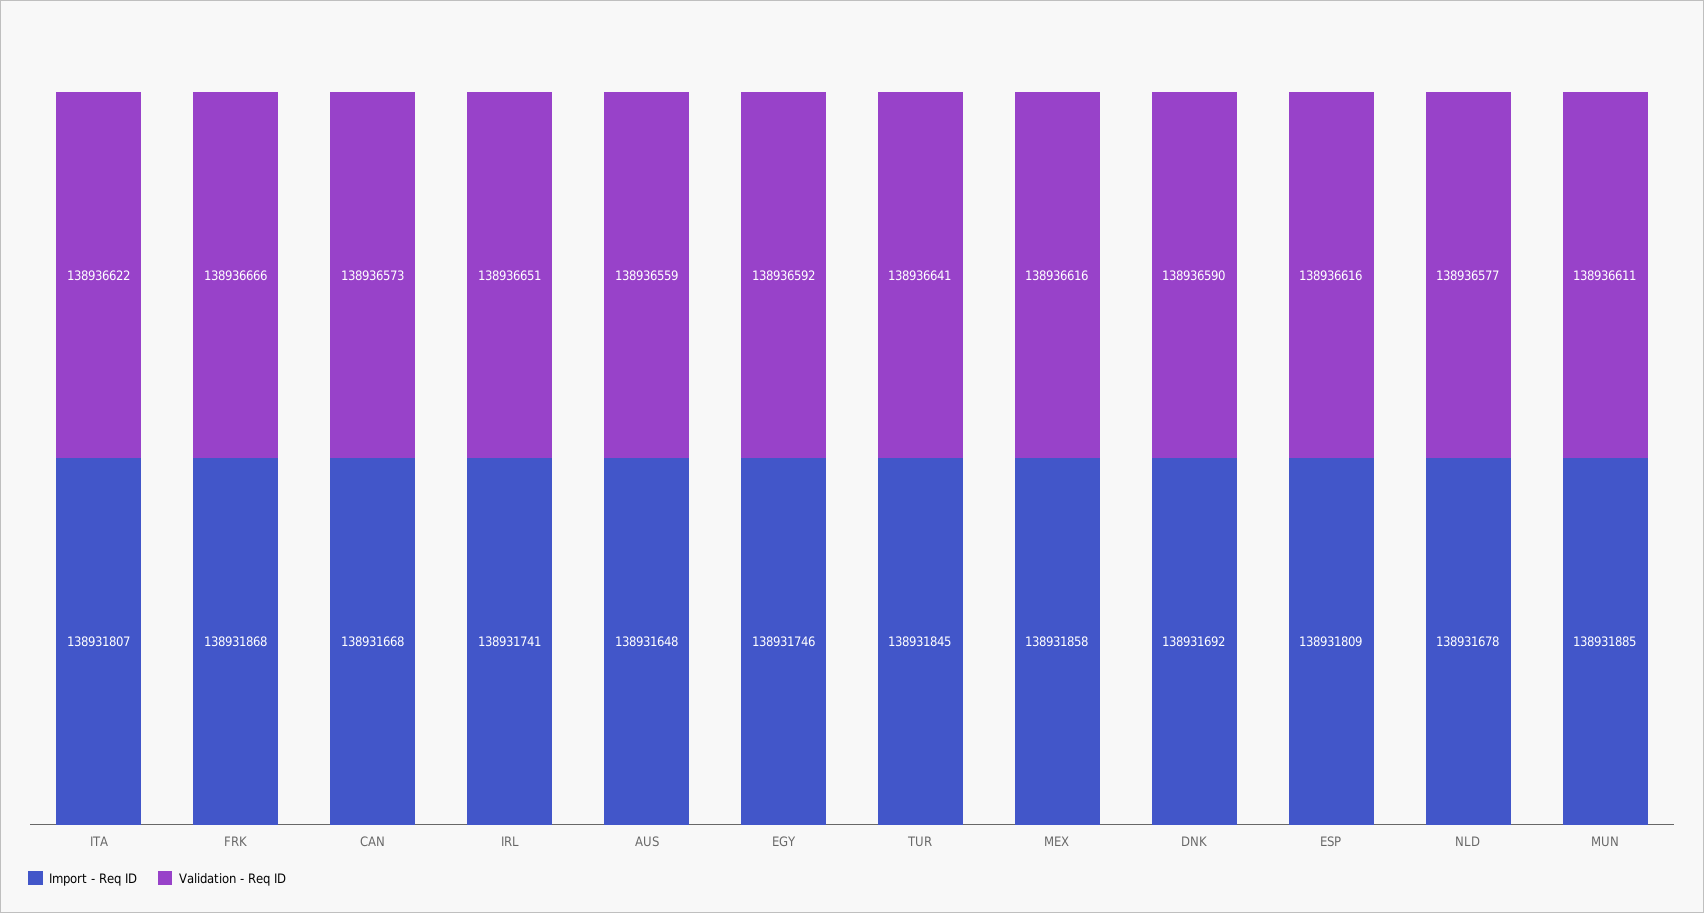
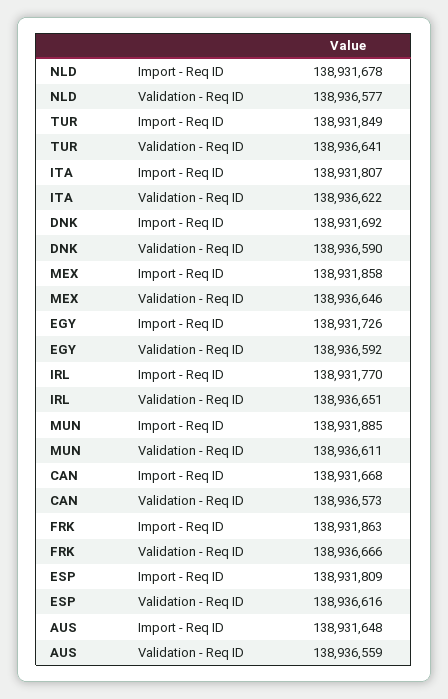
  {
    "Import - Req ID": {
      "ITA": 138931807,
-     "FRK": 138931868,
+     "FRK": 138931863,
      "CAN": 138931668,
-     "IRL": 138931741,
+     "IRL": 138931770,
      "AUS": 138931648,
-     "EGY": 138931746,
+     "EGY": 138931726,
-     "TUR": 138931845,
+     "TUR": 138931849,
      "MEX": 138931858,
      "DNK": 138931692,
      "ESP": 138931809,
      "NLD": 138931678,
      "MUN": 138931885
    },
    "Validation - Req ID": {
      "ITA": 138936622,
      "FRK": 138936666,
      "CAN": 138936573,
      "IRL": 138936651,
      "AUS": 138936559,
      "EGY": 138936592,
      "TUR": 138936641,
-     "MEX": 138936616,
+     "MEX": 138936646,
      "DNK": 138936590,
      "ESP": 138936616,
      "NLD": 138936577,
      "MUN": 138936611
    }
  }

